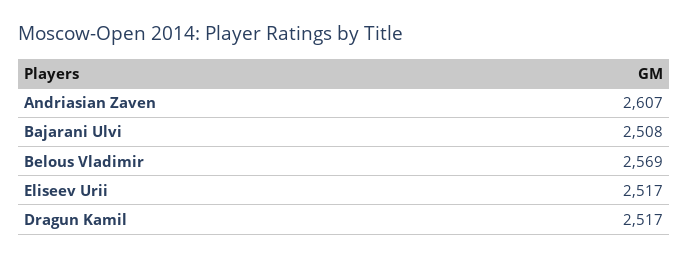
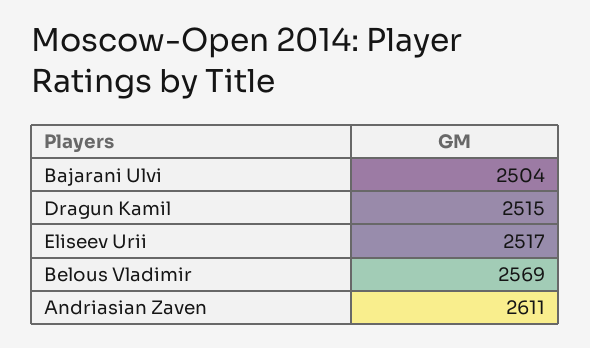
  {
-   "Andriasian Zaven": 2607,
+   "Andriasian Zaven": 2611,
-   "Bajarani Ulvi": 2508,
+   "Bajarani Ulvi": 2504,
    "Belous Vladimir": 2569,
    "Eliseev Urii": 2517,
-   "Dragun Kamil": 2517
+   "Dragun Kamil": 2515
  }

